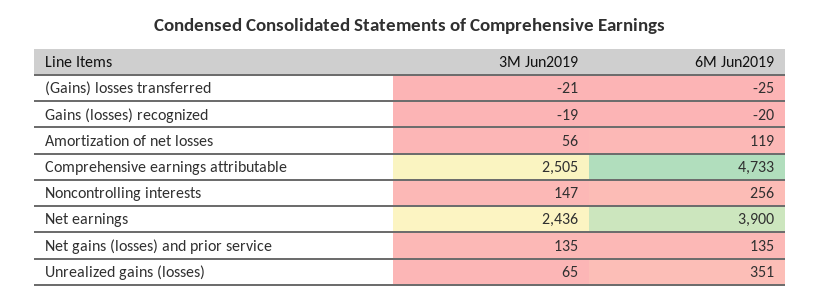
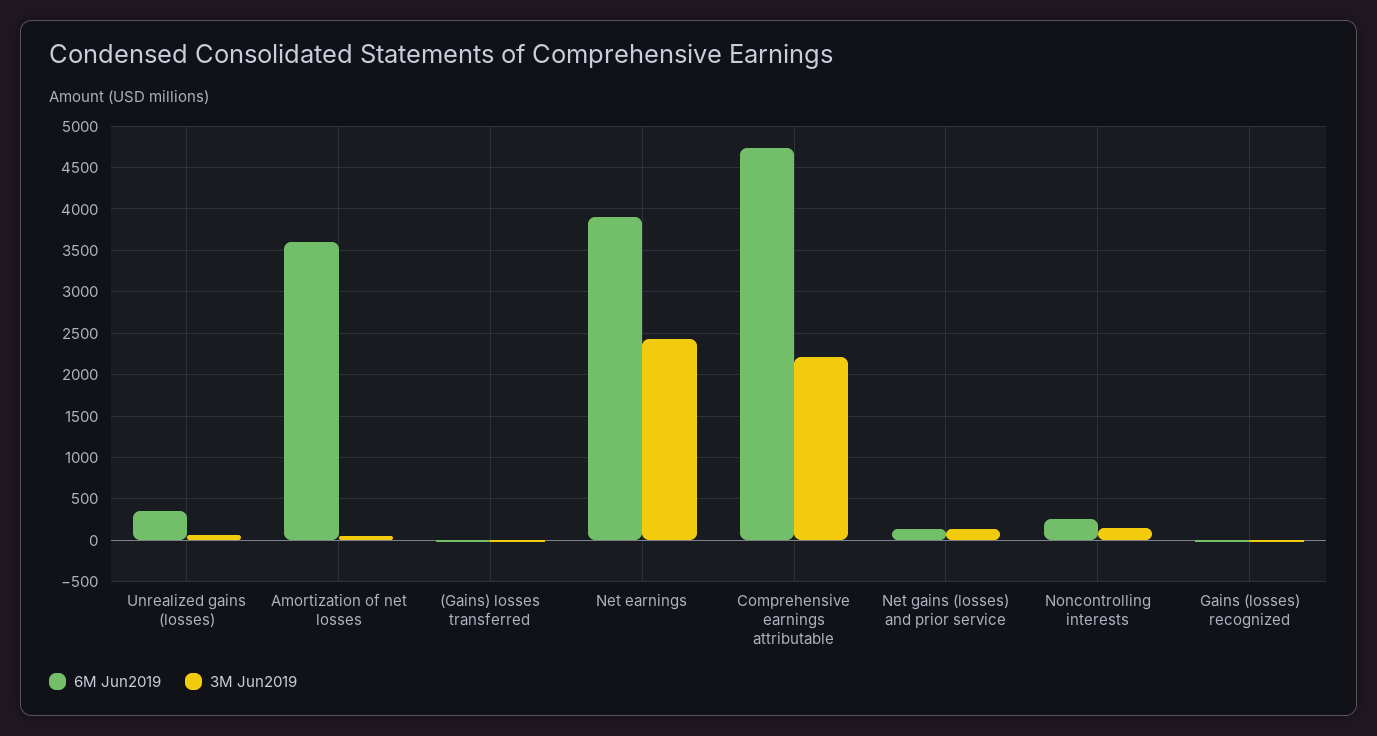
  {
    "3M Jun2019": {
      "(Gains) losses transferred": -21,
      "Gains (losses) recognized": -19,
      "Amortization of net losses": 56,
-     "Comprehensive earnings attributable": 2505,
+     "Comprehensive earnings attributable": 2200,
      "Noncontrolling interests": 147,
      "Net earnings": 2436,
      "Net gains (losses) and prior service": 135,
      "Unrealized gains (losses)": 65
    },
    "6M Jun2019": {
      "(Gains) losses transferred": -25,
      "Gains (losses) recognized": -20,
-     "Amortization of net losses": 119,
+     "Amortization of net losses": 3600,
      "Comprehensive earnings attributable": 4733,
      "Noncontrolling interests": 256,
      "Net earnings": 3900,
      "Net gains (losses) and prior service": 135,
      "Unrealized gains (losses)": 351
    }
  }

